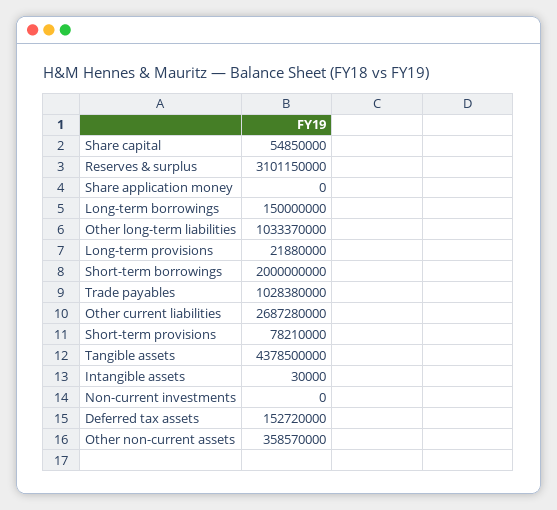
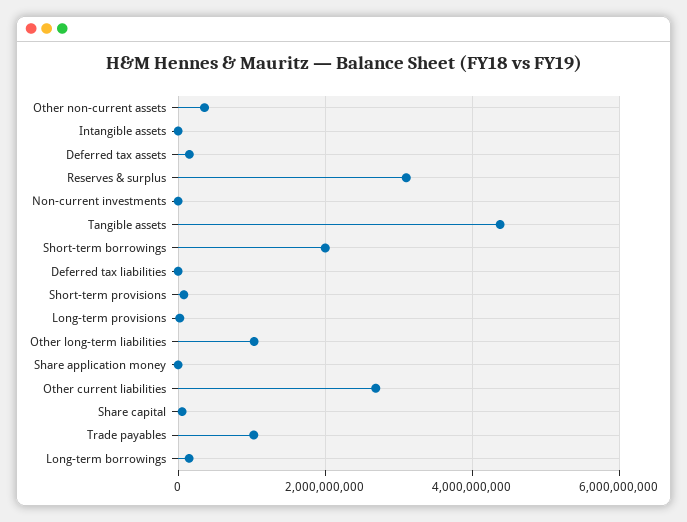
  {
    "Share capital": 54850000,
    "Reserves & surplus": 3101150000,
    "Share application money": 0,
    "Long-term borrowings": 150000000,
    "Other long-term liabilities": 1033370000,
    "Long-term provisions": 21880000,
    "Short-term borrowings": 2000000000,
    "Trade payables": 1028380000,
    "Other current liabilities": 2687280000,
    "Short-term provisions": 78210000,
    "Tangible assets": 4378500000,
    "Intangible assets": 30000,
    "Non-current investments": 0,
    "Deferred tax assets": 152720000,
-   "Other non-current assets": 358570000
+   "Other non-current assets": 358570000,
+   "Deferred tax liabilities": 0
  }

